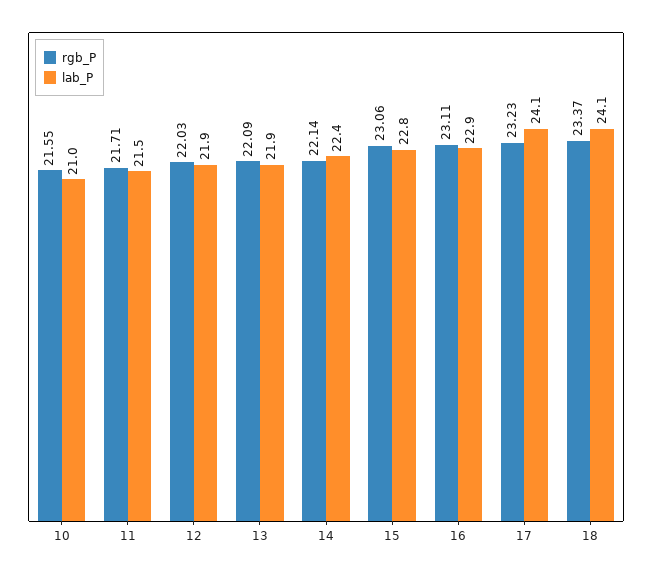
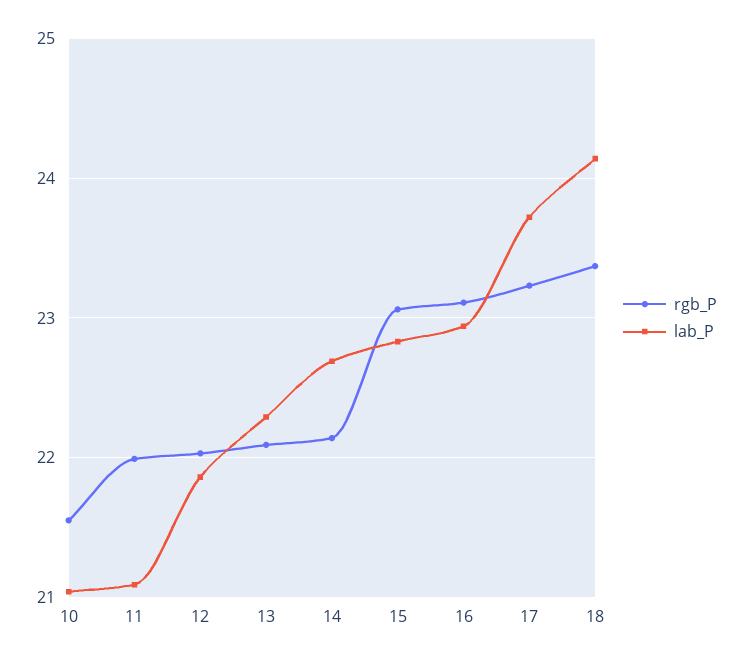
  {
    "rgb_P": {
      "10": 21.55,
-     "11": 21.71,
+     "11": 22,
      "12": 22.03,
      "13": 22.09,
      "14": 22.14,
      "15": 23.06,
      "16": 23.11,
      "17": 23.23,
      "18": 23.37
    },
    "lab_P": {
      "10": 21,
-     "11": 21.5,
+     "11": 21.1,
      "12": 21.9,
-     "13": 21.9,
+     "13": 22.3,
-     "14": 22.4,
+     "14": 22.7,
      "15": 22.8,
      "16": 22.9,
-     "17": 24.1,
+     "17": 23.7,
      "18": 24.1
    }
  }

